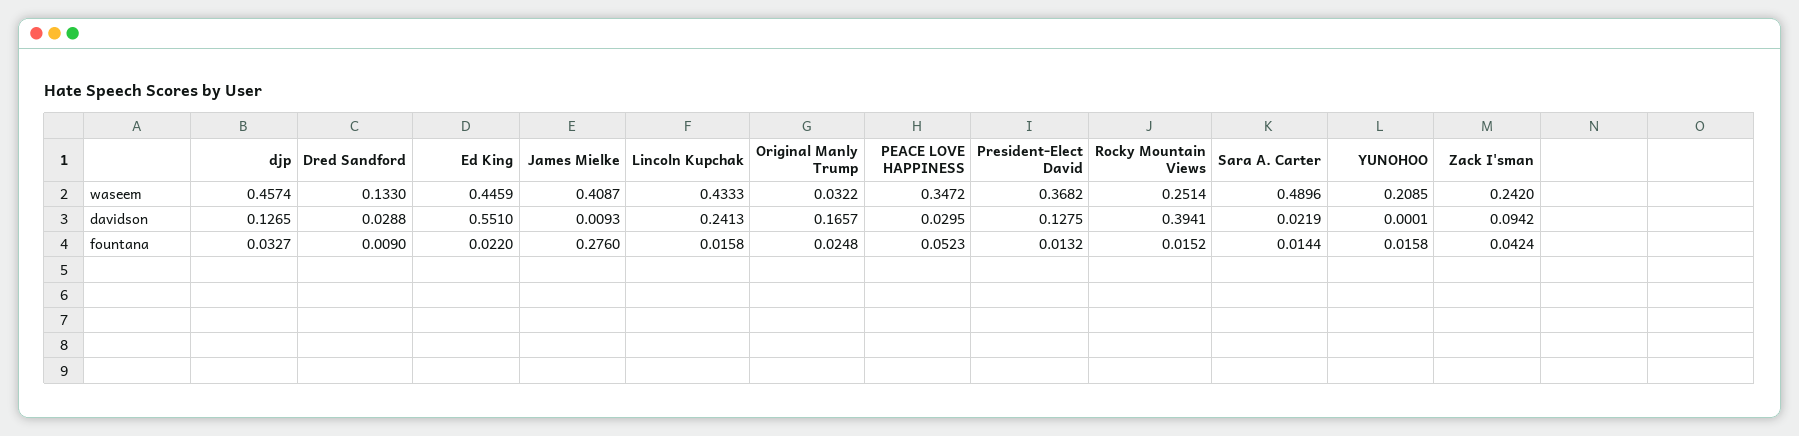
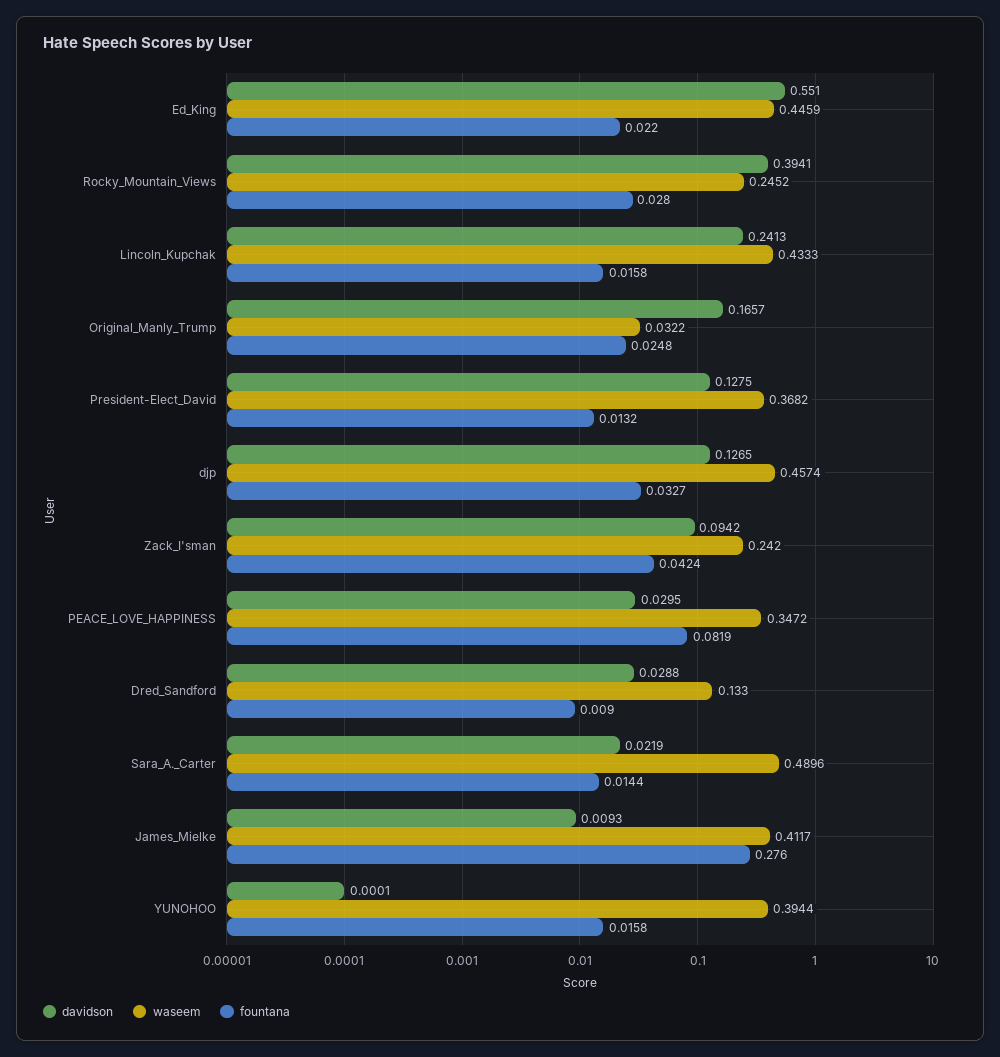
  {
    "waseem": {
      "djp": 0.4574,
      "Dred Sandford": 0.133,
      "Ed King": 0.4459,
-     "James Mielke": 0.4087,
+     "James Mielke": 0.4117,
      "Lincoln Kupchak": 0.4333,
      "Original Manly Trump": 0.0322,
      "PEACE LOVE HAPPINESS": 0.3472,
      "President-Elect David": 0.3682,
-     "Rocky Mountain Views": 0.2514,
+     "Rocky Mountain Views": 0.2452,
      "Sara A. Carter": 0.4896,
-     "YUNOHOO": 0.2085,
+     "YUNOHOO": 0.3944,
      "Zack I'sman": 0.242
    },
    "davidson": {
      "djp": 0.1265,
      "Dred Sandford": 0.0288,
      "Ed King": 0.551,
      "James Mielke": 0.0093,
      "Lincoln Kupchak": 0.2413,
      "Original Manly Trump": 0.1657,
      "PEACE LOVE HAPPINESS": 0.0295,
      "President-Elect David": 0.1275,
      "Rocky Mountain Views": 0.3941,
      "Sara A. Carter": 0.0219,
      "YUNOHOO": 0.0001,
      "Zack I'sman": 0.0942
    },
    "fountana": {
      "djp": 0.0327,
      "Dred Sandford": 0.009,
      "Ed King": 0.022,
      "James Mielke": 0.276,
      "Lincoln Kupchak": 0.0158,
      "Original Manly Trump": 0.0248,
-     "PEACE LOVE HAPPINESS": 0.0523,
+     "PEACE LOVE HAPPINESS": 0.0819,
      "President-Elect David": 0.0132,
-     "Rocky Mountain Views": 0.0152,
+     "Rocky Mountain Views": 0.028,
      "Sara A. Carter": 0.0144,
      "YUNOHOO": 0.0158,
      "Zack I'sman": 0.0424
    }
  }

